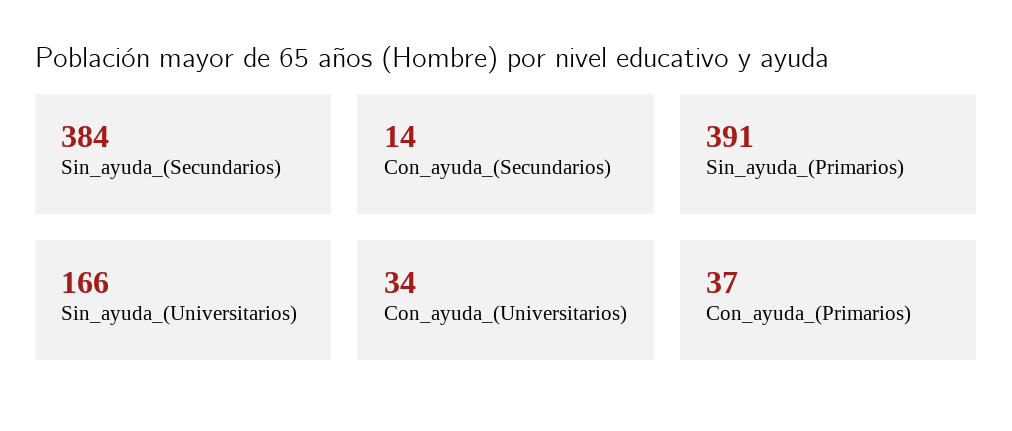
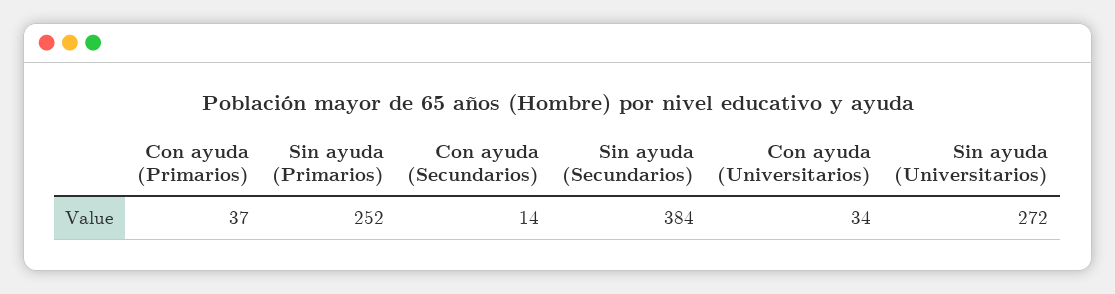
  {
    "Sin_ayuda_(Secundarios)": 384,
    "Con_ayuda_(Secundarios)": 14,
-   "Sin_ayuda_(Primarios)": 391,
+   "Sin_ayuda_(Primarios)": 252,
-   "Sin_ayuda_(Universitarios)": 166,
+   "Sin_ayuda_(Universitarios)": 272,
    "Con_ayuda_(Universitarios)": 34,
    "Con_ayuda_(Primarios)": 37
  }

